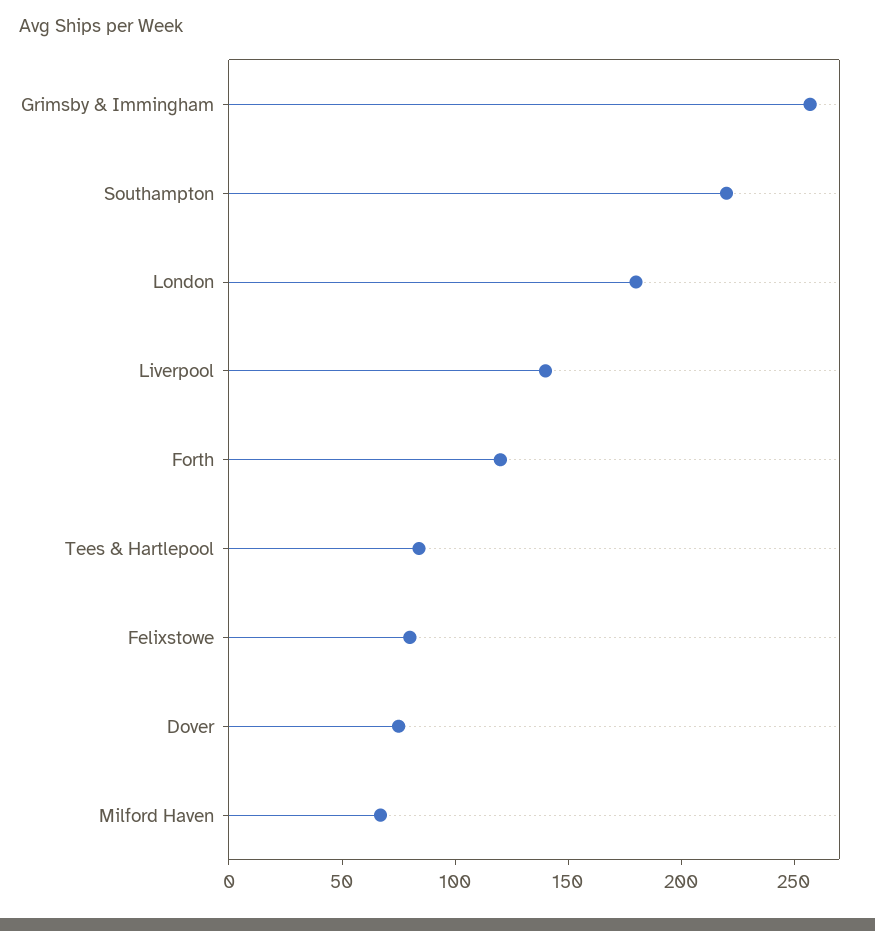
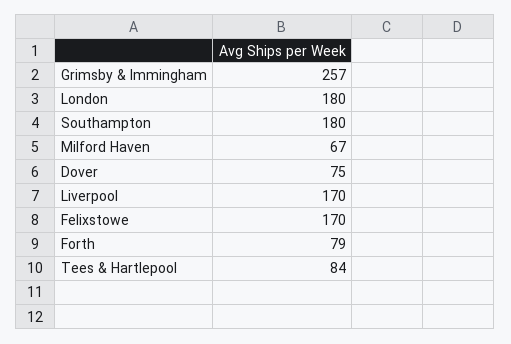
  {
    "Grimsby & Immingham": 257,
-   "Southampton": 220,
+   "Southampton": 180,
    "London": 180,
-   "Liverpool": 140,
+   "Liverpool": 170,
-   "Forth": 120,
+   "Forth": 79,
    "Tees & Hartlepool": 84,
-   "Felixstowe": 80,
+   "Felixstowe": 170,
    "Dover": 75,
    "Milford Haven": 67
  }

